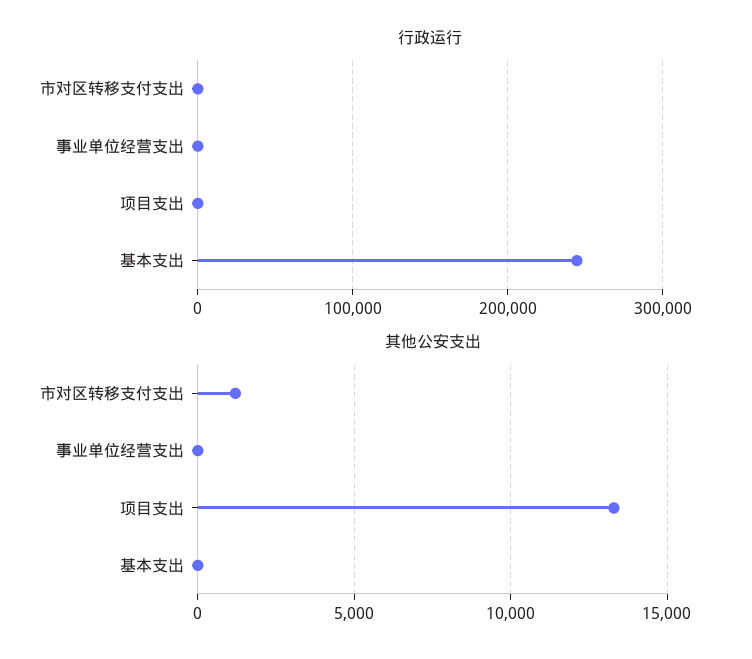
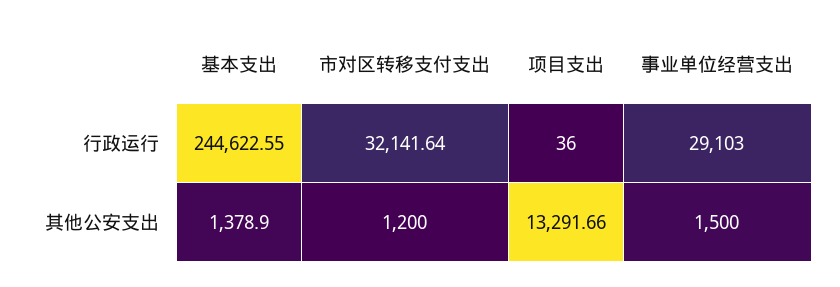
  {
    "行政运行": {
-     "市对区转移支付支出": 0,
+     "市对区转移支付支出": 32141.64,
-     "事业单位经营支出": 0,
+     "事业单位经营支出": 29103,
      "项目支出": 36,
      "基本支出": 244622.55
    },
    "其他公安支出": {
      "市对区转移支付支出": 1200,
-     "事业单位经营支出": 0,
+     "事业单位经营支出": 1500,
      "项目支出": 13291.66,
-     "基本支出": 0
+     "基本支出": 1378.9
    }
  }

